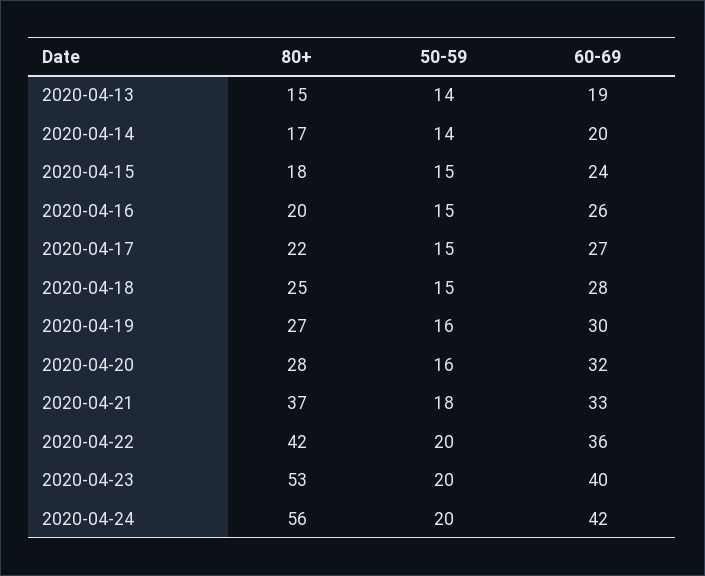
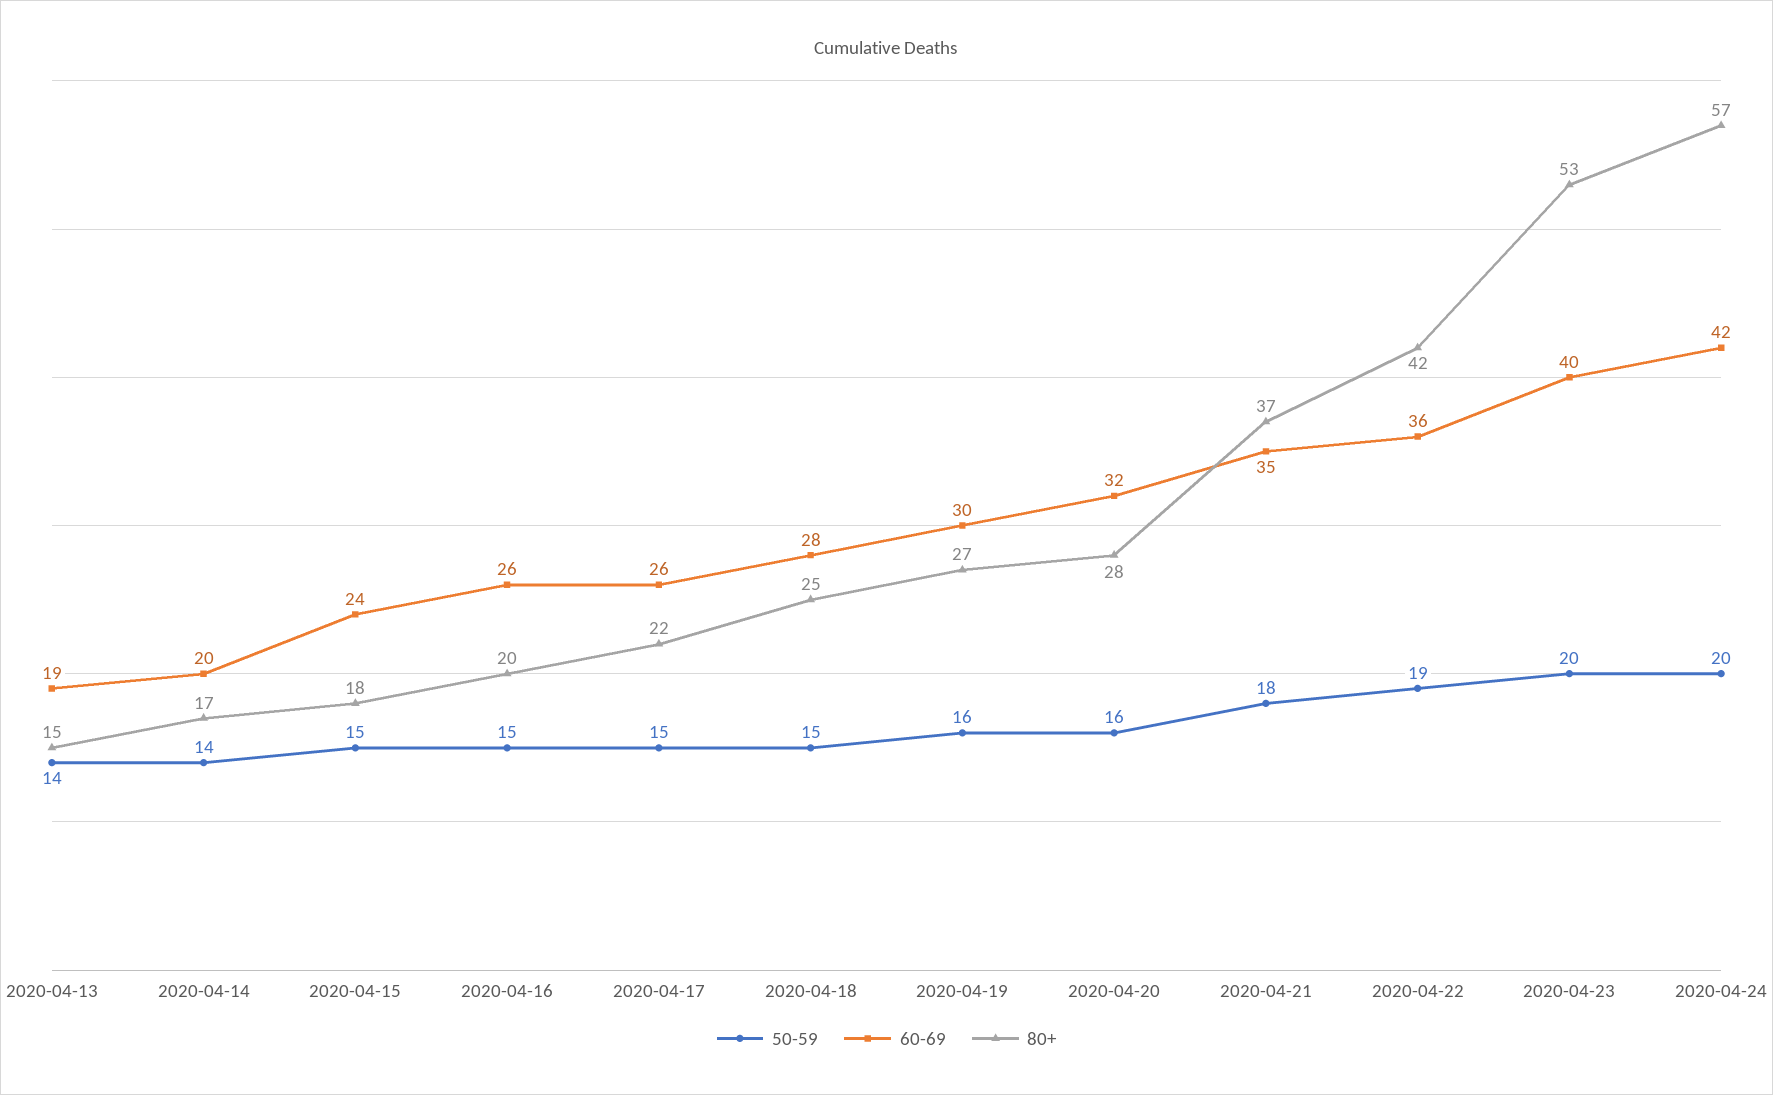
  {
    "80+": {
      "2020-04-13": 15,
      "2020-04-14": 17,
      "2020-04-15": 18,
      "2020-04-16": 20,
      "2020-04-17": 22,
      "2020-04-18": 25,
      "2020-04-19": 27,
      "2020-04-20": 28,
      "2020-04-21": 37,
      "2020-04-22": 42,
      "2020-04-23": 53,
-     "2020-04-24": 56
+     "2020-04-24": 57
    },
    "50-59": {
      "2020-04-13": 14,
      "2020-04-14": 14,
      "2020-04-15": 15,
      "2020-04-16": 15,
      "2020-04-17": 15,
      "2020-04-18": 15,
      "2020-04-19": 16,
      "2020-04-20": 16,
      "2020-04-21": 18,
-     "2020-04-22": 20,
+     "2020-04-22": 19,
      "2020-04-23": 20,
      "2020-04-24": 20
    },
    "60-69": {
      "2020-04-13": 19,
      "2020-04-14": 20,
      "2020-04-15": 24,
      "2020-04-16": 26,
-     "2020-04-17": 27,
+     "2020-04-17": 26,
      "2020-04-18": 28,
      "2020-04-19": 30,
      "2020-04-20": 32,
-     "2020-04-21": 33,
+     "2020-04-21": 35,
      "2020-04-22": 36,
      "2020-04-23": 40,
      "2020-04-24": 42
    }
  }

